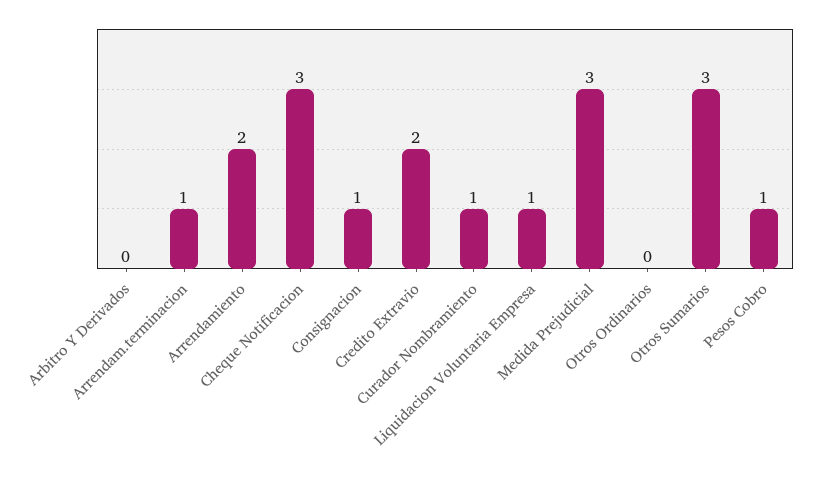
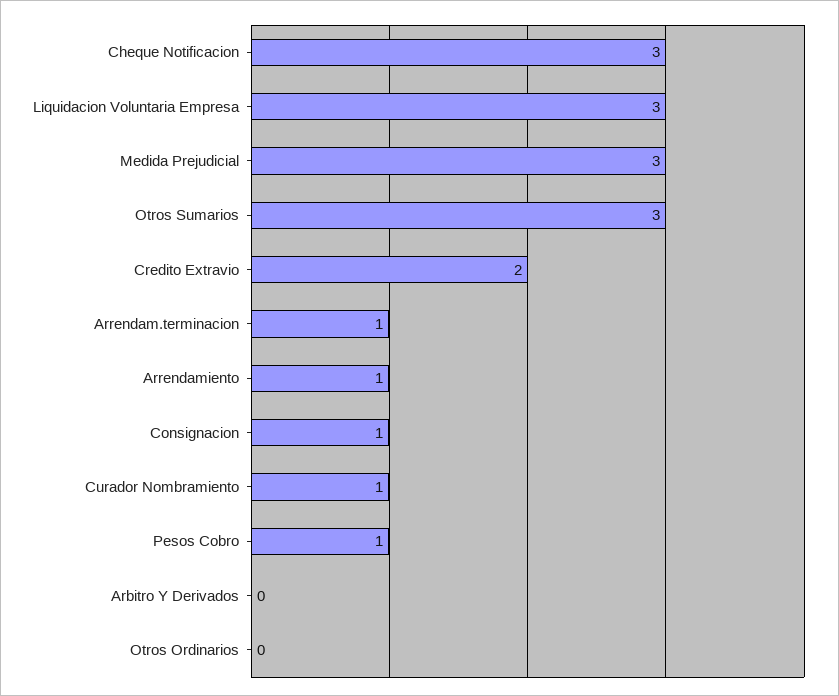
  {
    "Arbitro Y Derivados": 0,
    "Arrendam.terminacion": 1,
-   "Arrendamiento": 2,
+   "Arrendamiento": 1,
    "Cheque Notificacion": 3,
    "Consignacion": 1,
    "Credito Extravio": 2,
    "Curador Nombramiento": 1,
-   "Liquidacion Voluntaria Empresa": 1,
+   "Liquidacion Voluntaria Empresa": 3,
    "Medida Prejudicial": 3,
    "Otros Ordinarios": 0,
    "Otros Sumarios": 3,
    "Pesos Cobro": 1
  }

